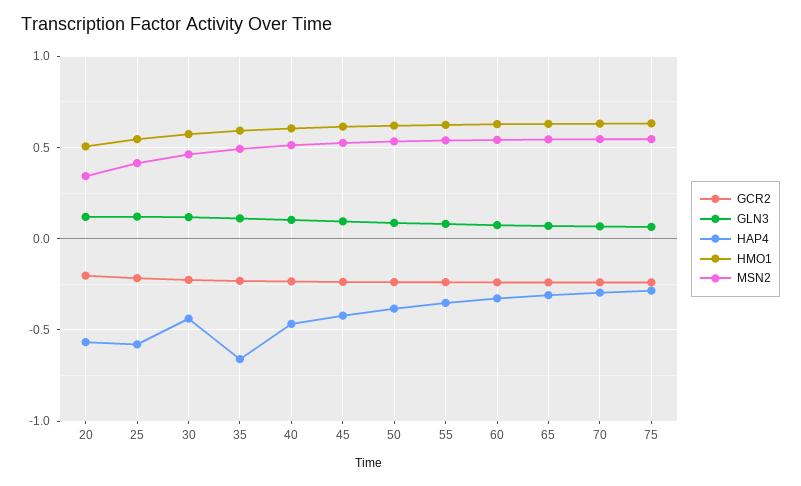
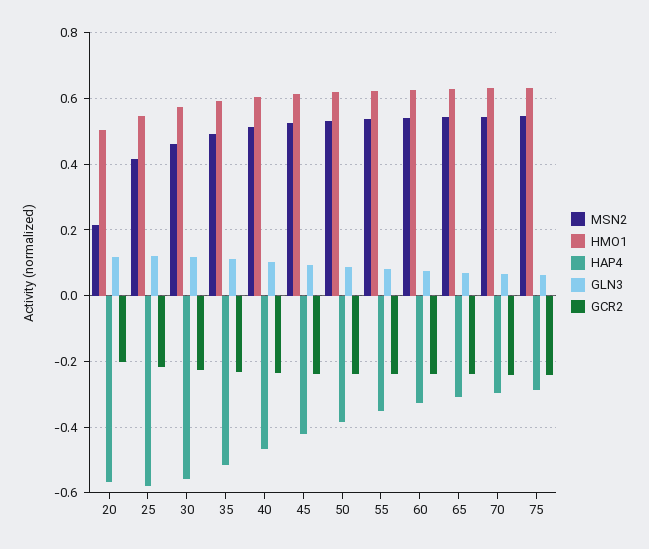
  {
    "GCR2": {
      "20": -0.2,
      "25": -0.22,
      "30": -0.22,
      "35": -0.24,
      "40": -0.24,
      "45": -0.24,
      "50": -0.24,
      "55": -0.24,
      "60": -0.24,
      "65": -0.24,
      "70": -0.24,
      "75": -0.24
    },
    "GLN3": {
      "20": 0.12,
      "25": 0.12,
      "30": 0.12,
      "35": 0.12,
      "40": 0.1,
      "45": 0.1,
      "50": 0.08,
      "55": 0.08,
      "60": 0.08,
      "65": 0.08,
      "70": 0.06,
      "75": 0.06
    },
    "HAP4": {
      "20": -0.56,
      "25": -0.58,
-     "30": -0.45,
+     "30": -0.56,
-     "35": -0.65,
+     "35": -0.52,
      "40": -0.46,
      "45": -0.42,
      "50": -0.38,
      "55": -0.36,
      "60": -0.32,
      "65": -0.3,
      "70": -0.3,
      "75": -0.28
    },
    "HMO1": {
      "20": 0.5,
      "25": 0.54,
      "30": 0.58,
      "35": 0.6,
      "40": 0.6,
      "45": 0.62,
      "50": 0.62,
      "55": 0.62,
      "60": 0.62,
      "65": 0.62,
      "70": 0.64,
      "75": 0.64
    },
    "MSN2": {
-     "20": 0.35,
+     "20": 0.22,
      "25": 0.42,
      "30": 0.46,
      "35": 0.5,
      "40": 0.52,
      "45": 0.52,
      "50": 0.54,
      "55": 0.54,
      "60": 0.54,
      "65": 0.54,
      "70": 0.54,
      "75": 0.54
    }
  }

